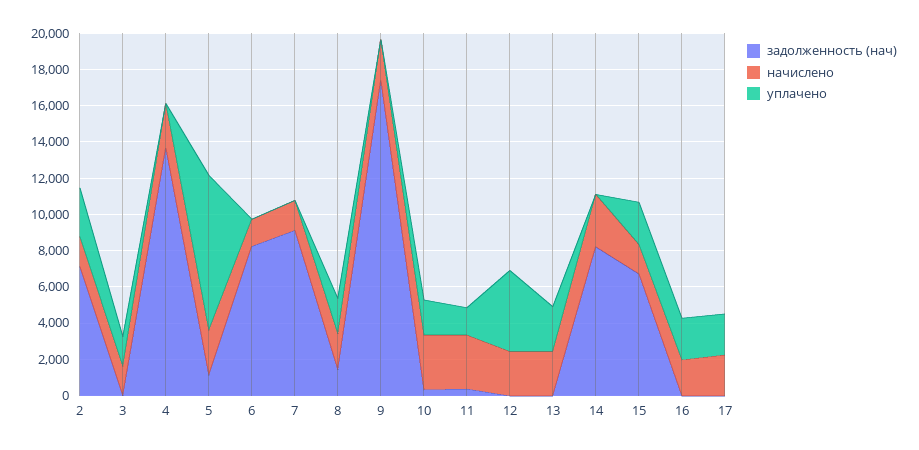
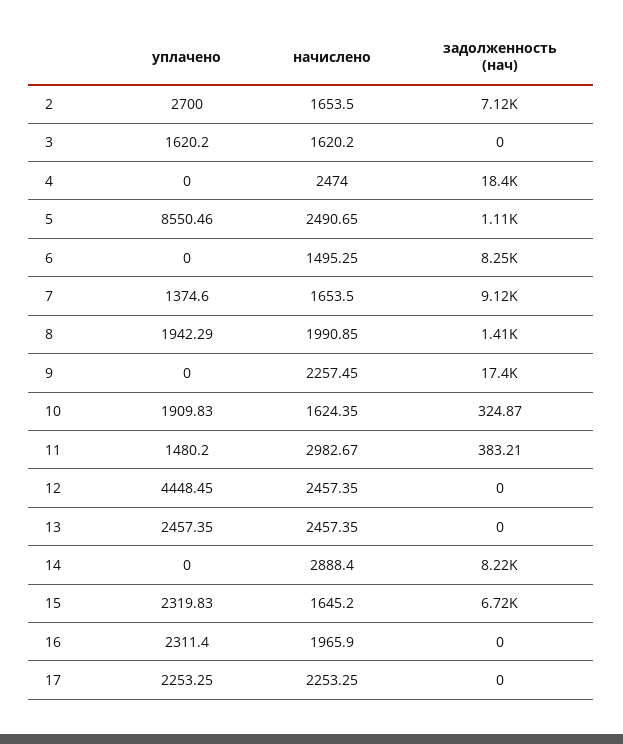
  {
    "задолженность (нач)": {
      "2": 7120,
      "3": 0,
-     "4": 13500,
+     "4": 18400,
      "5": 1110,
      "6": 8250,
      "7": 9120,
      "8": 1410,
      "9": 17400,
      "10": 324.87,
      "11": 383.21,
      "12": 0,
      "13": 0,
      "14": 8220,
      "15": 6720,
      "16": 0,
      "17": 0
    },
    "начислено": {
      "2": 1653.5,
      "3": 1620.2,
      "4": 2474,
      "5": 2490.65,
      "6": 1495.25,
      "7": 1653.5,
      "8": 1990.85,
      "9": 2257.45,
-     "10": 3000,
+     "10": 1624.35,
      "11": 2982.67,
      "12": 2457.35,
      "13": 2457.35,
      "14": 2888.4,
      "15": 1645.2,
      "16": 1965.9,
      "17": 2253.25
    },
    "уплачено": {
      "2": 2700,
      "3": 1620.2,
      "4": 0,
      "5": 8550.46,
      "6": 0,
-     "7": 0,
+     "7": 1374.6,
      "8": 1942.29,
      "9": 0,
      "10": 1909.83,
      "11": 1480.2,
      "12": 4448.45,
      "13": 2457.35,
      "14": 0,
      "15": 2319.83,
      "16": 2311.4,
      "17": 2253.25
    }
  }

